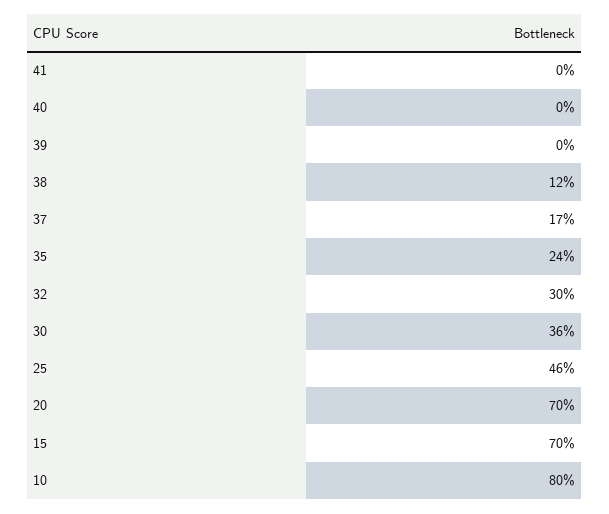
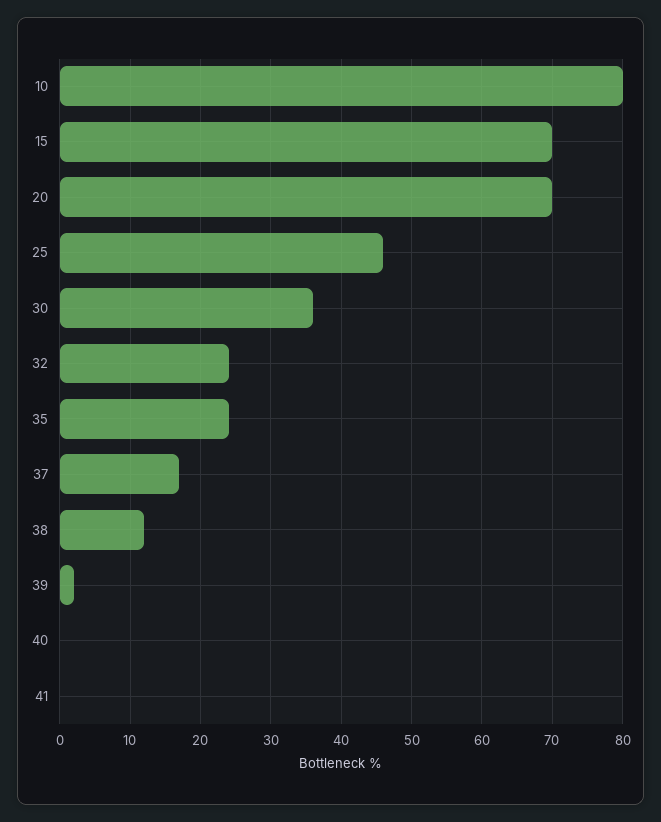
  {
    "41": 0,
    "40": 0,
-   "39": 0,
+   "39": 2,
    "38": 12,
    "37": 17,
    "35": 24,
-   "32": 30,
+   "32": 24,
    "30": 36,
    "25": 46,
    "20": 70,
    "15": 70,
    "10": 80
  }

